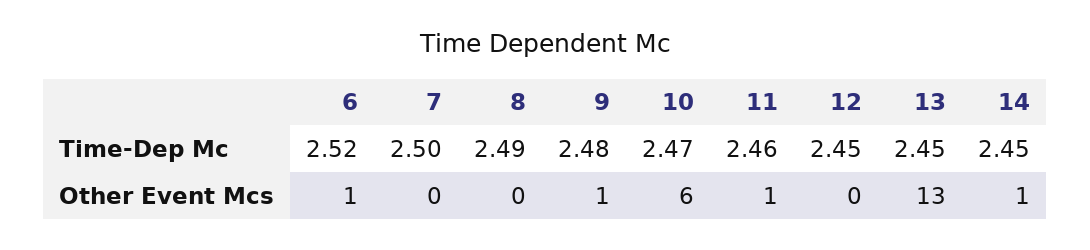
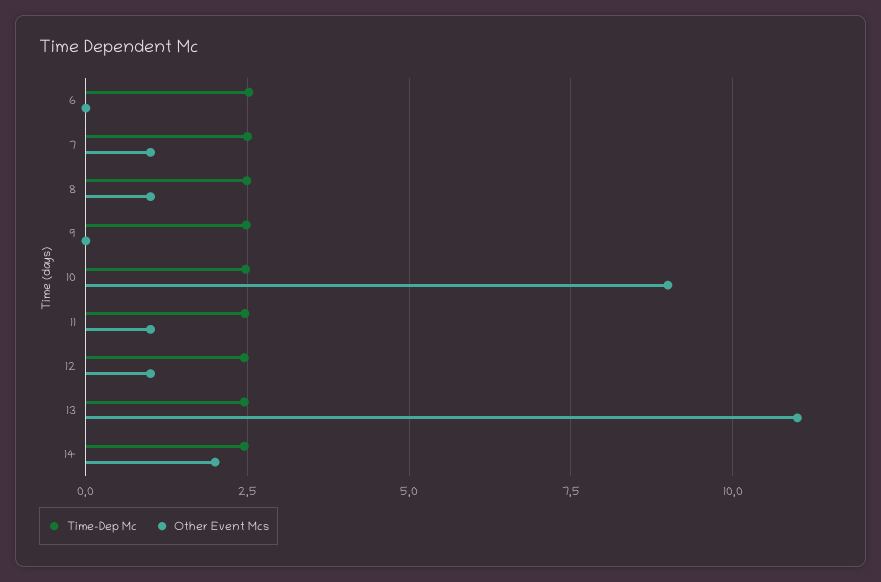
  {
    "Time-Dep Mc": {
      "6": 2.52,
      "7": 2.5,
      "8": 2.49,
      "9": 2.48,
      "10": 2.47,
      "11": 2.46,
      "12": 2.45,
      "13": 2.45,
      "14": 2.45
    },
    "Other Event Mcs": {
-     "6": 1,
+     "6": 0,
-     "7": 0,
+     "7": 1,
-     "8": 0,
+     "8": 1,
-     "9": 1,
+     "9": 0,
-     "10": 6,
+     "10": 9,
      "11": 1,
-     "12": 0,
+     "12": 1,
-     "13": 13,
+     "13": 11,
-     "14": 1
+     "14": 2
    }
  }

